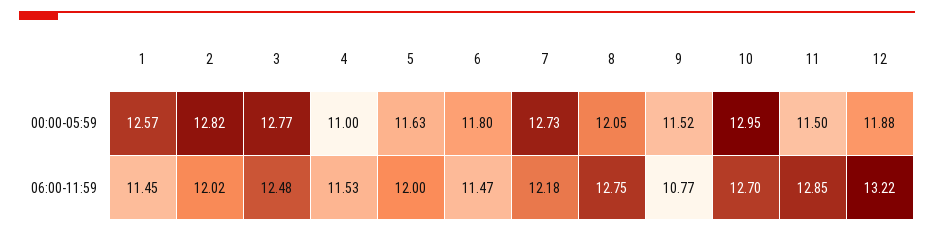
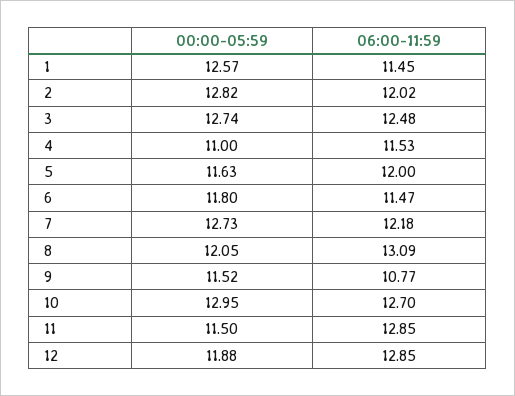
  {
    "1": {
      "00:00-05:59": 12.57,
      "06:00-11:59": 11.45
    },
    "2": {
      "00:00-05:59": 12.82,
      "06:00-11:59": 12.02
    },
    "3": {
-     "00:00-05:59": 12.77,
+     "00:00-05:59": 12.74,
      "06:00-11:59": 12.48
    },
    "4": {
      "00:00-05:59": 11,
      "06:00-11:59": 11.53
    },
    "5": {
      "00:00-05:59": 11.63,
      "06:00-11:59": 12
    },
    "6": {
      "00:00-05:59": 11.8,
      "06:00-11:59": 11.47
    },
    "7": {
      "00:00-05:59": 12.73,
      "06:00-11:59": 12.18
    },
    "8": {
      "00:00-05:59": 12.05,
-     "06:00-11:59": 12.75
+     "06:00-11:59": 13.09
    },
    "9": {
      "00:00-05:59": 11.52,
      "06:00-11:59": 10.77
    },
    "10": {
      "00:00-05:59": 12.95,
      "06:00-11:59": 12.7
    },
    "11": {
      "00:00-05:59": 11.5,
      "06:00-11:59": 12.85
    },
    "12": {
      "00:00-05:59": 11.88,
-     "06:00-11:59": 13.22
+     "06:00-11:59": 12.85
    }
  }

